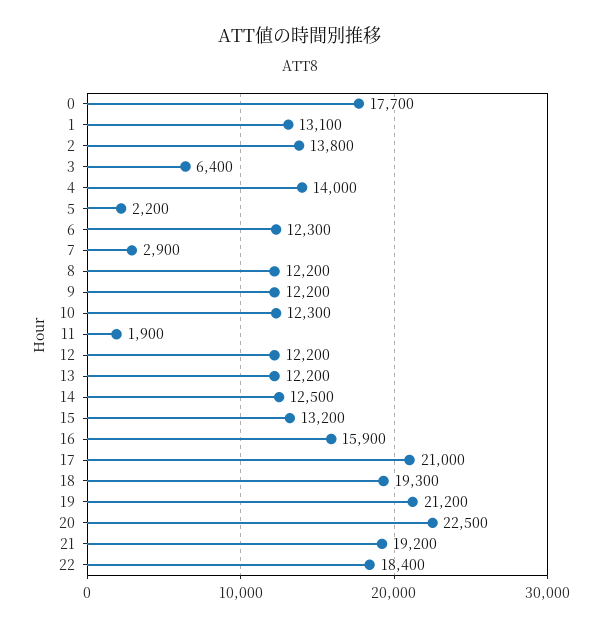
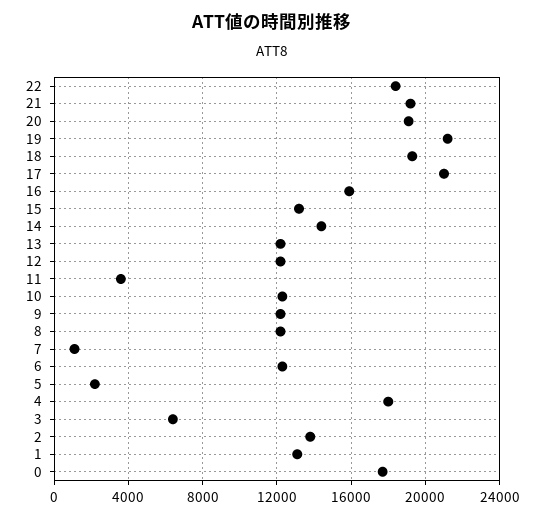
  {
    "0": 17700,
    "1": 13100,
    "2": 13800,
    "3": 6400,
-   "4": 14000,
+   "4": 18000,
    "5": 2200,
    "6": 12300,
-   "7": 2900,
+   "7": 1000,
    "8": 12200,
    "9": 12200,
    "10": 12300,
-   "11": 1900,
+   "11": 3500,
    "12": 12200,
    "13": 12200,
-   "14": 12500,
+   "14": 14500,
    "15": 13200,
    "16": 15900,
    "17": 21000,
    "18": 19300,
    "19": 21200,
-   "20": 22500,
+   "20": 19000,
    "21": 19200,
    "22": 18400
  }

